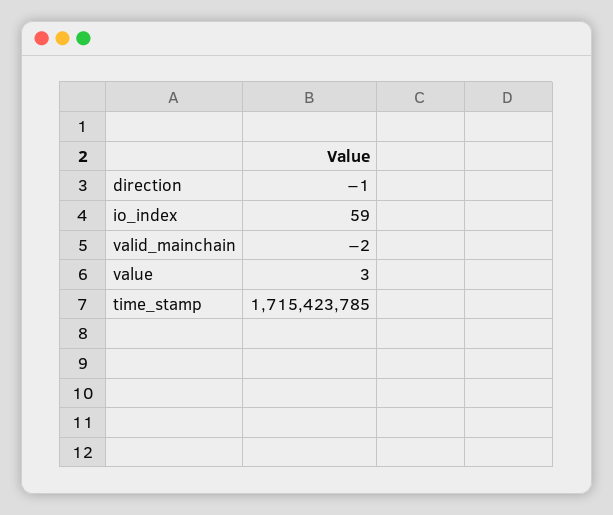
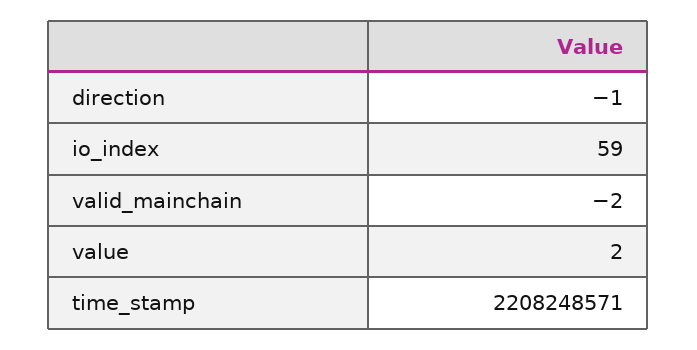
  {
    "direction": -1,
    "io_index": 59,
    "valid_mainchain": -2,
-   "value": 3,
+   "value": 2,
-   "time_stamp": 1715423785
+   "time_stamp": 2208248571
  }

